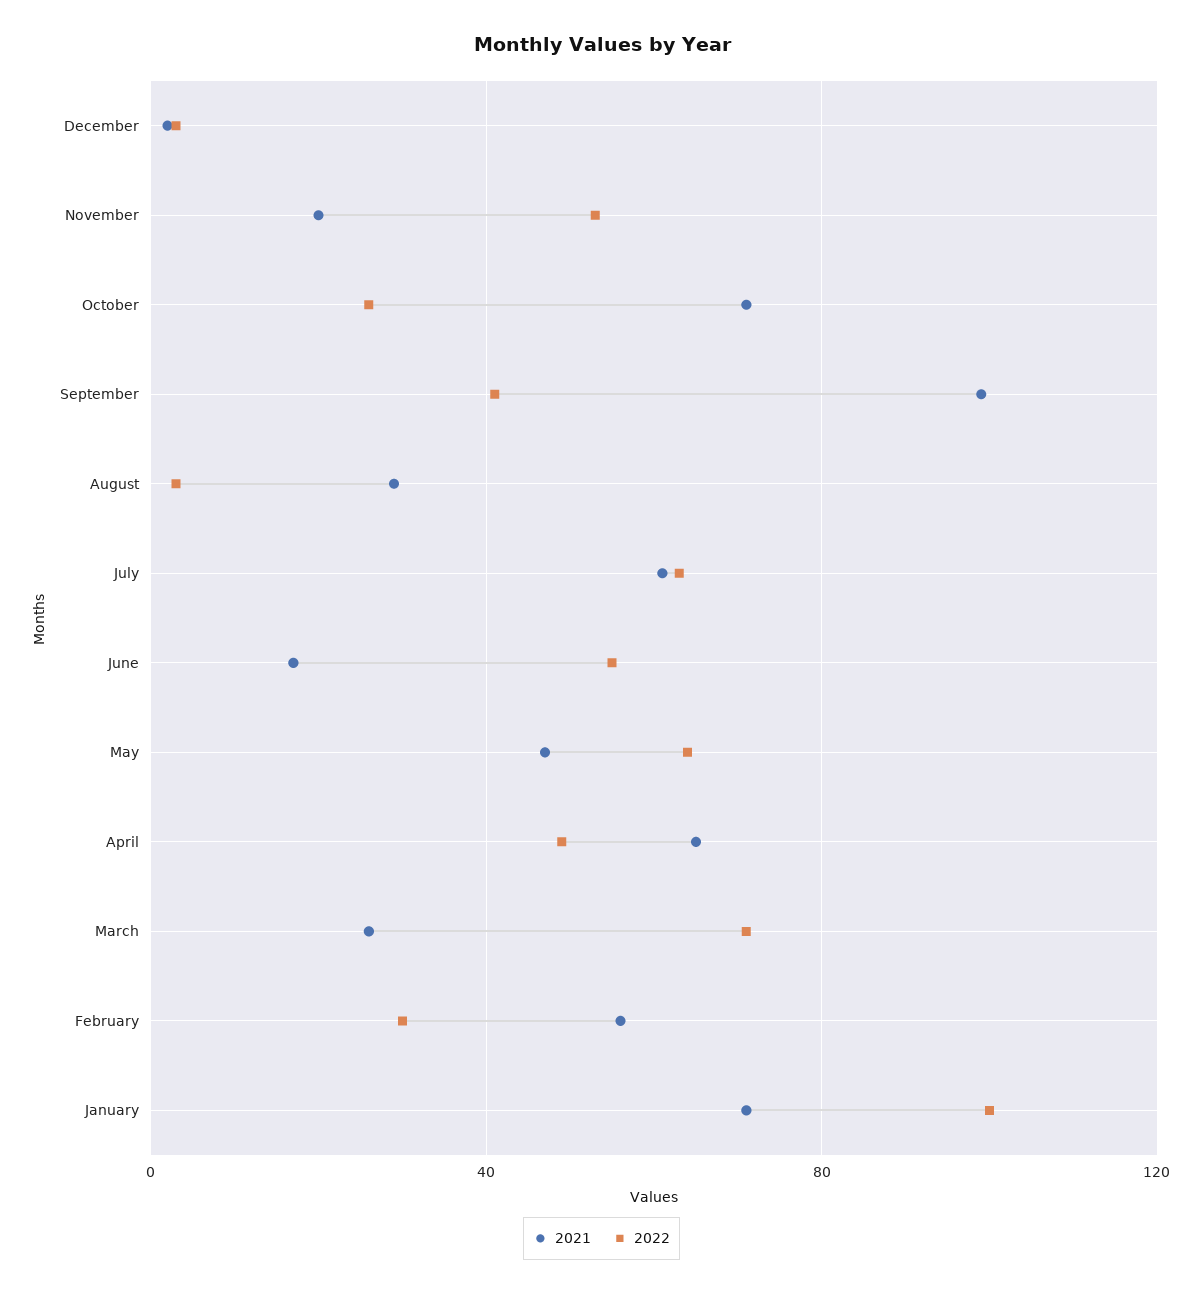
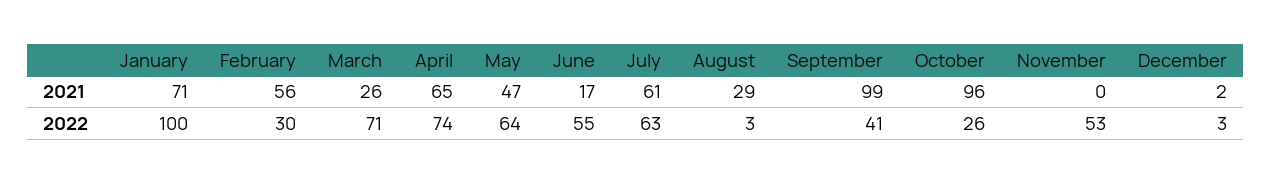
  {
    "2021": {
      "December": 2,
-     "November": 20,
+     "November": 0,
-     "October": 70,
+     "October": 96,
      "September": 99,
      "August": 29,
      "July": 61,
      "June": 17,
      "May": 47,
      "April": 65,
      "March": 26,
      "February": 56,
      "January": 71
    },
    "2022": {
      "December": 3,
      "November": 53,
      "October": 26,
      "September": 41,
      "August": 3,
      "July": 63,
      "June": 55,
      "May": 64,
-     "April": 50,
+     "April": 74,
      "March": 71,
      "February": 30,
      "January": 100
    }
  }

